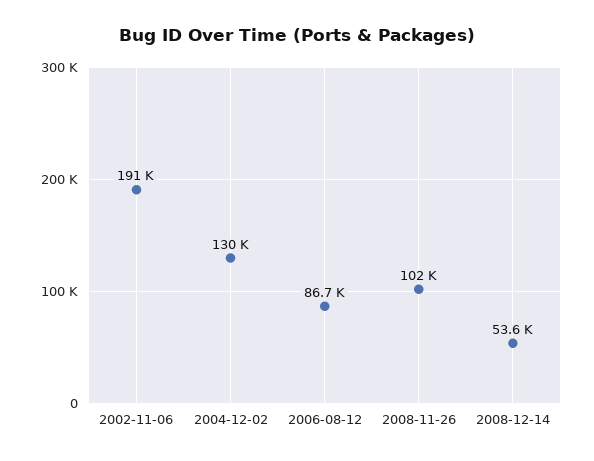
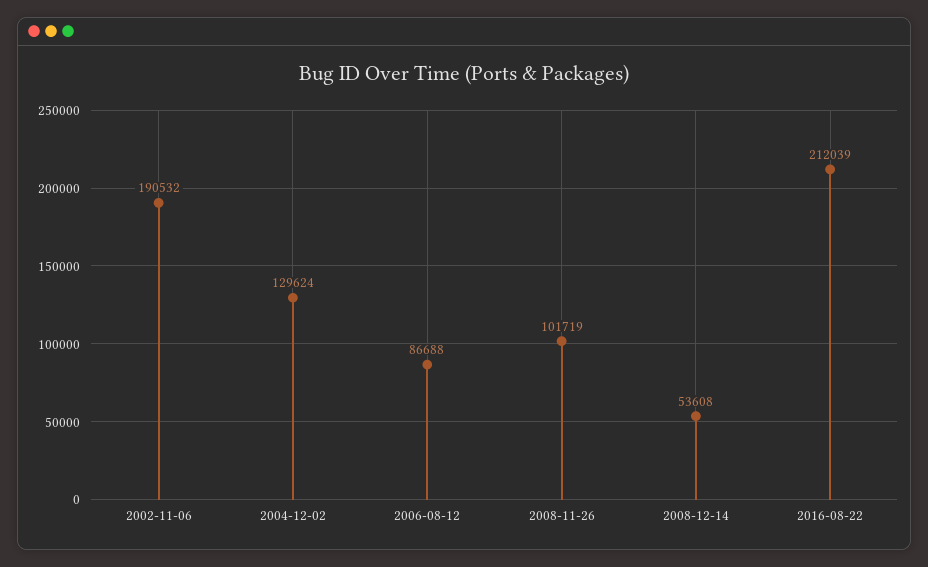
  {
    "2002-11-06": 190532,
    "2004-12-02": 129624,
    "2006-08-12": 86688,
    "2008-11-26": 101719,
-   "2008-12-14": 53608
+   "2008-12-14": 53608,
+   "2016-08-22": 212039
  }

